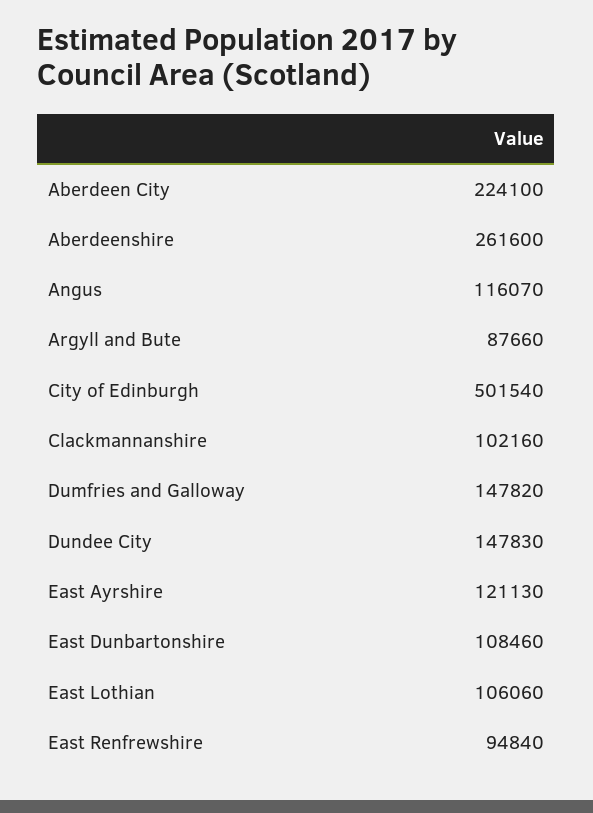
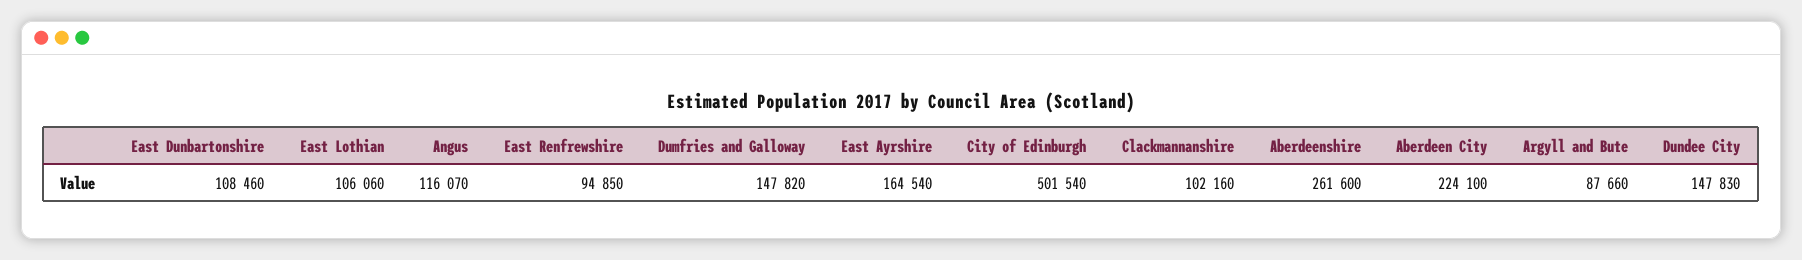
  {
    "Aberdeen City": 224100,
    "Aberdeenshire": 261600,
    "Angus": 116070,
    "Argyll and Bute": 87660,
    "City of Edinburgh": 501540,
    "Clackmannanshire": 102160,
    "Dumfries and Galloway": 147820,
    "Dundee City": 147830,
-   "East Ayrshire": 121130,
+   "East Ayrshire": 164540,
    "East Dunbartonshire": 108460,
    "East Lothian": 106060,
-   "East Renfrewshire": 94840
+   "East Renfrewshire": 94850
  }

